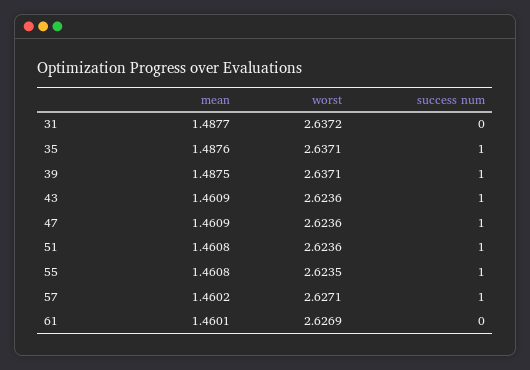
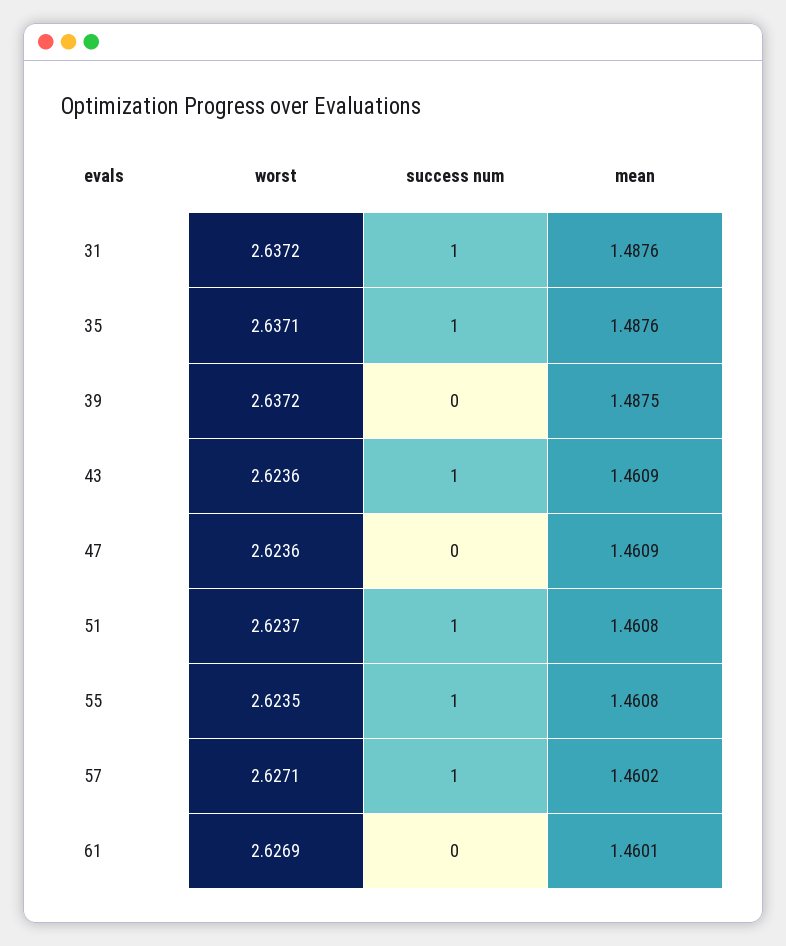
  {
    "mean": {
-     "31": 1.4877,
+     "31": 1.4876,
      "35": 1.4876,
      "39": 1.4875,
      "43": 1.4609,
      "47": 1.4609,
      "51": 1.4608,
      "55": 1.4608,
      "57": 1.4602,
      "61": 1.4601
    },
    "worst": {
      "31": 2.6372,
      "35": 2.6371,
-     "39": 2.6371,
+     "39": 2.6372,
      "43": 2.6236,
      "47": 2.6236,
-     "51": 2.6236,
+     "51": 2.6237,
      "55": 2.6235,
      "57": 2.6271,
      "61": 2.6269
    },
    "success num": {
-     "31": 0,
+     "31": 1,
      "35": 1,
-     "39": 1,
+     "39": 0,
      "43": 1,
-     "47": 1,
+     "47": 0,
      "51": 1,
      "55": 1,
      "57": 1,
      "61": 0
    }
  }

